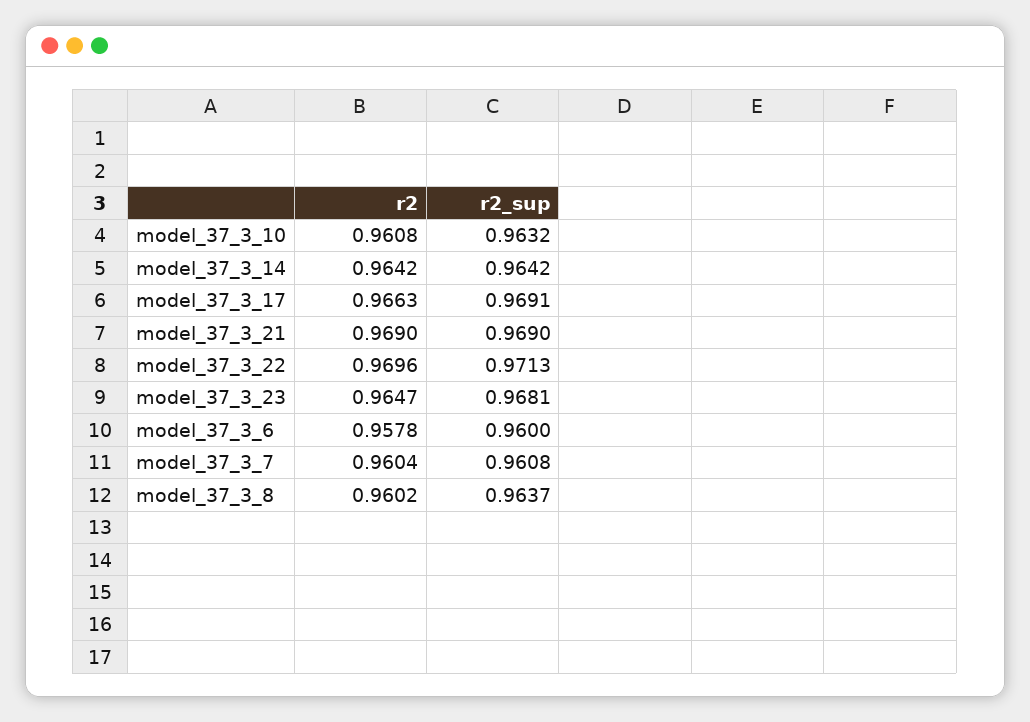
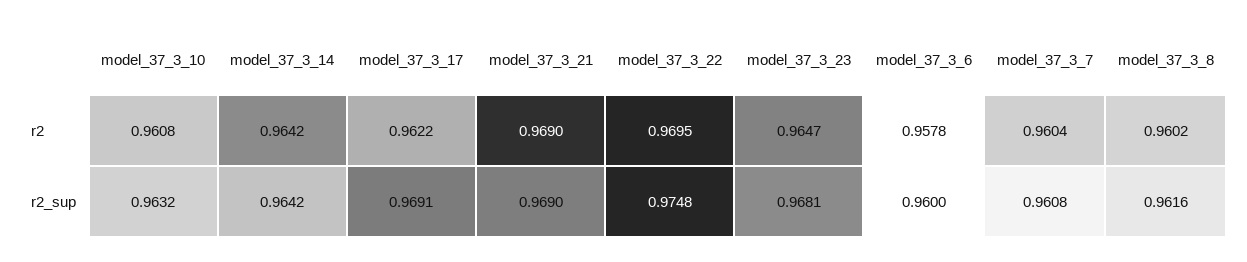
  {
    "r2": {
      "model_37_3_10": 0.9608,
      "model_37_3_14": 0.9642,
-     "model_37_3_17": 0.9663,
+     "model_37_3_17": 0.9622,
      "model_37_3_21": 0.969,
-     "model_37_3_22": 0.9696,
+     "model_37_3_22": 0.9695,
      "model_37_3_23": 0.9647,
      "model_37_3_6": 0.9578,
      "model_37_3_7": 0.9604,
      "model_37_3_8": 0.9602
    },
    "r2_sup": {
      "model_37_3_10": 0.9632,
      "model_37_3_14": 0.9642,
      "model_37_3_17": 0.9691,
      "model_37_3_21": 0.969,
-     "model_37_3_22": 0.9713,
+     "model_37_3_22": 0.9748,
      "model_37_3_23": 0.9681,
      "model_37_3_6": 0.96,
      "model_37_3_7": 0.9608,
-     "model_37_3_8": 0.9637
+     "model_37_3_8": 0.9616
    }
  }

